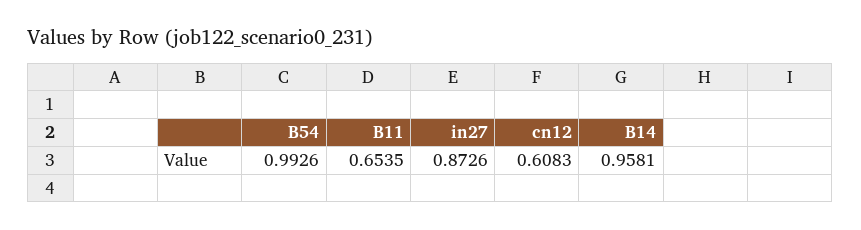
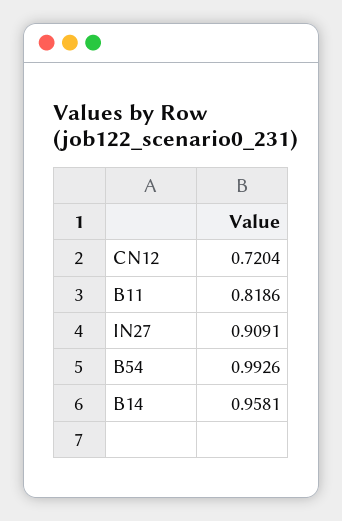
  {
    "B54": 0.9926,
-   "B11": 0.6535,
+   "B11": 0.8186,
-   "in27": 0.8726,
+   "in27": 0.9091,
-   "cn12": 0.6083,
+   "cn12": 0.7204,
    "B14": 0.9581
  }

